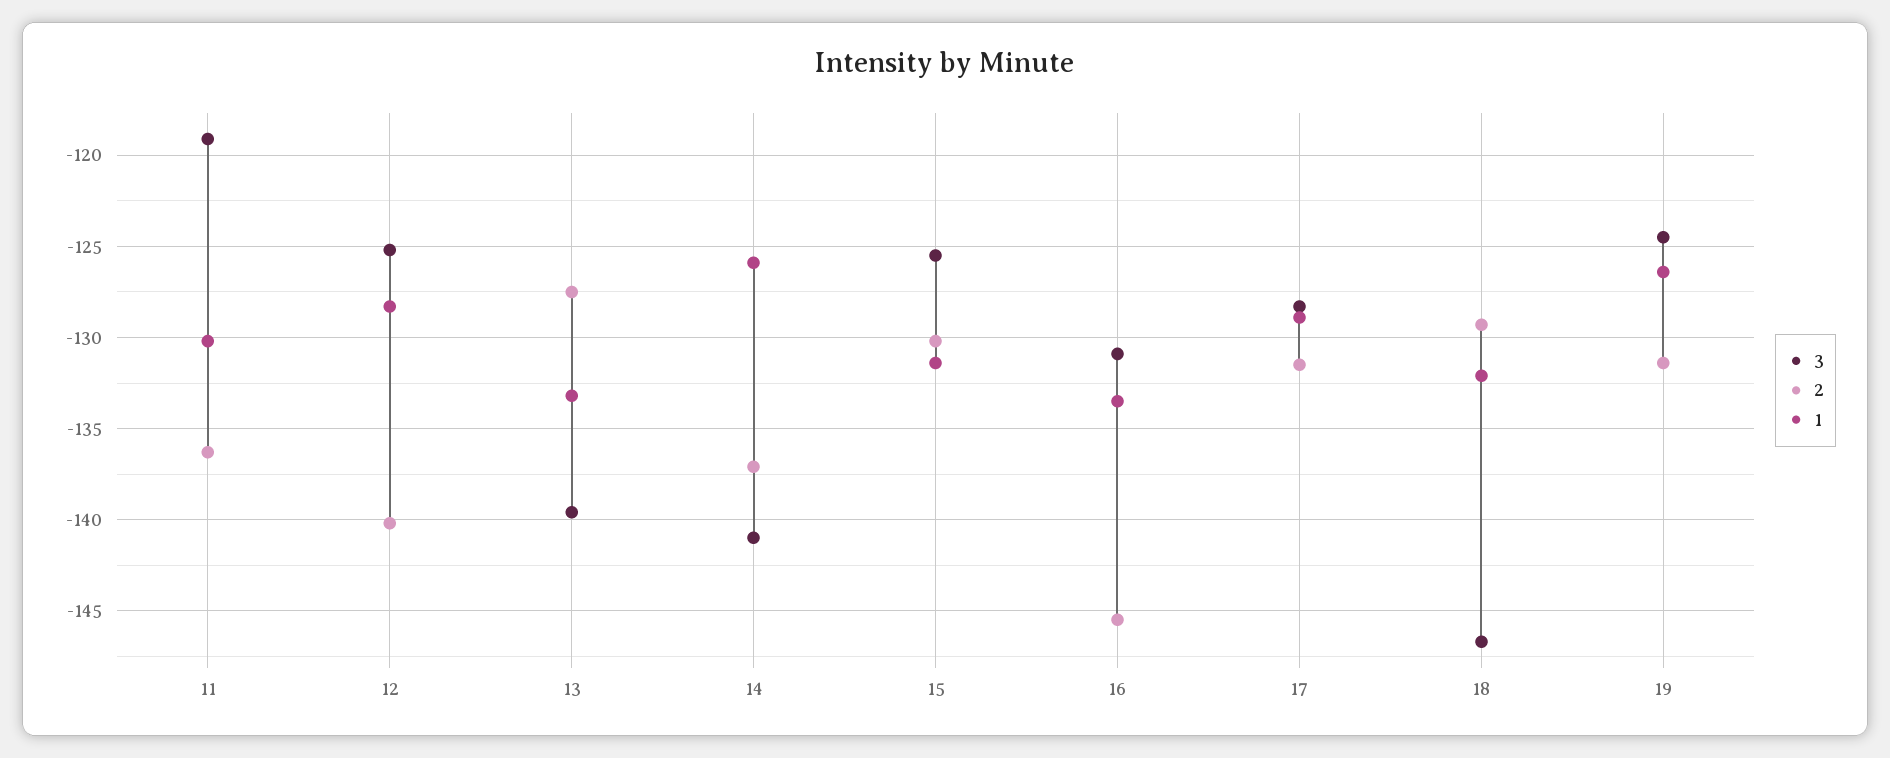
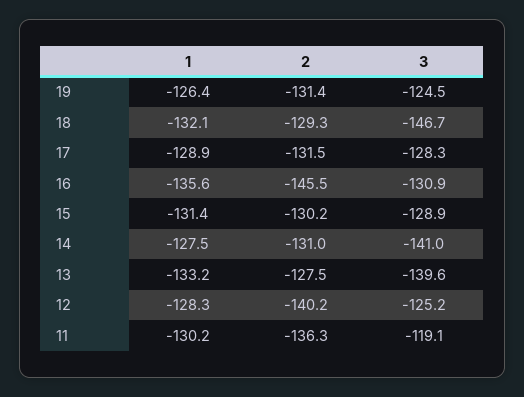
  {
    "3": {
      "11": -119.1,
      "12": -125.2,
      "13": -139.6,
      "14": -141,
-     "15": -125.5,
+     "15": -128.9,
      "16": -130.9,
      "17": -128.3,
      "18": -146.7,
      "19": -124.5
    },
    "2": {
      "11": -136.3,
      "12": -140.2,
      "13": -127.5,
-     "14": -137,
+     "14": -131,
      "15": -130.2,
      "16": -145.5,
      "17": -131.5,
      "18": -129.3,
      "19": -131.4
    },
    "1": {
      "11": -130.2,
      "12": -128.3,
      "13": -133.2,
-     "14": -126,
+     "14": -127.5,
      "15": -131.4,
-     "16": -133.5,
+     "16": -135.6,
      "17": -128.9,
      "18": -132.1,
      "19": -126.4
    }
  }

